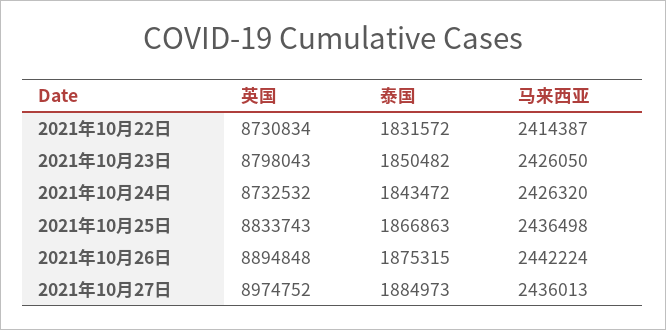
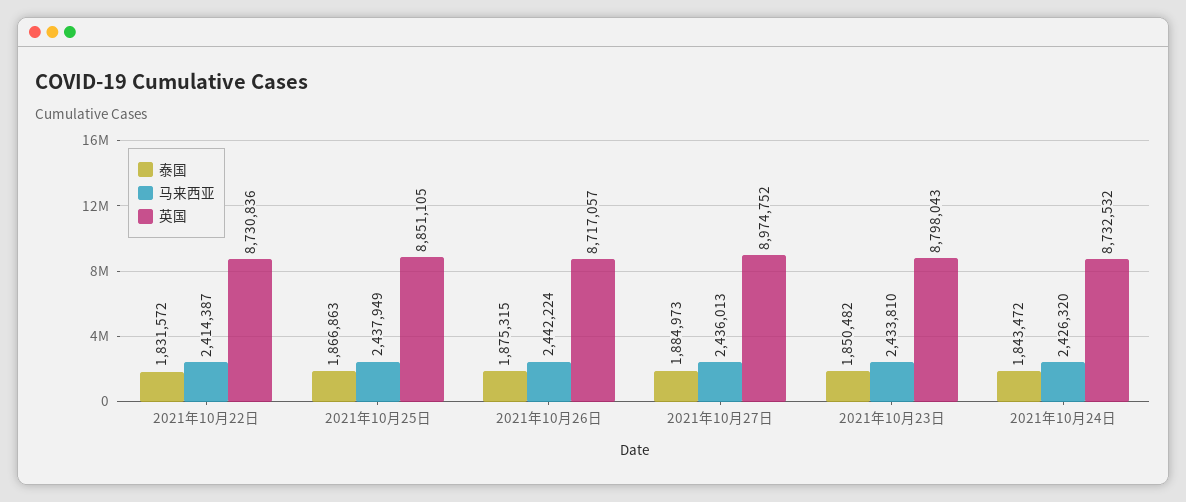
  {
    "英国": {
-     "2021年10月22日": 8730834,
+     "2021年10月22日": 8730836,
      "2021年10月23日": 8798043,
      "2021年10月24日": 8732532,
-     "2021年10月25日": 8833743,
+     "2021年10月25日": 8851105,
-     "2021年10月26日": 8894848,
+     "2021年10月26日": 8717057,
      "2021年10月27日": 8974752
    },
    "泰国": {
      "2021年10月22日": 1831572,
      "2021年10月23日": 1850482,
      "2021年10月24日": 1843472,
      "2021年10月25日": 1866863,
      "2021年10月26日": 1875315,
      "2021年10月27日": 1884973
    },
    "马来西亚": {
      "2021年10月22日": 2414387,
-     "2021年10月23日": 2426050,
+     "2021年10月23日": 2433810,
      "2021年10月24日": 2426320,
-     "2021年10月25日": 2436498,
+     "2021年10月25日": 2437949,
      "2021年10月26日": 2442224,
      "2021年10月27日": 2436013
    }
  }

